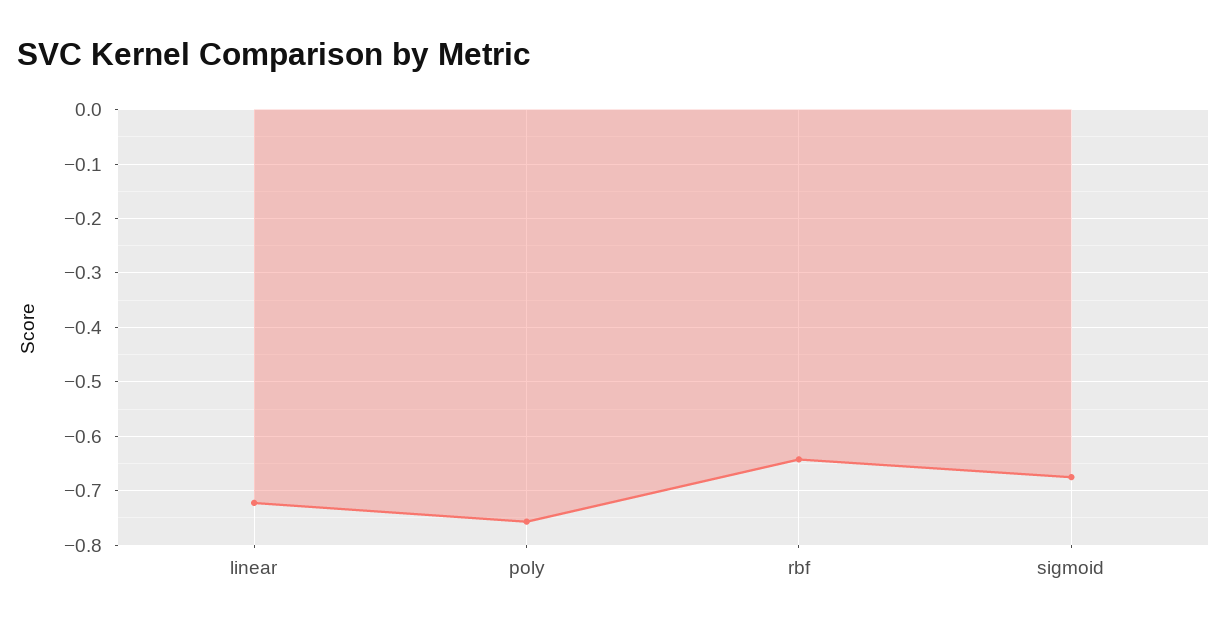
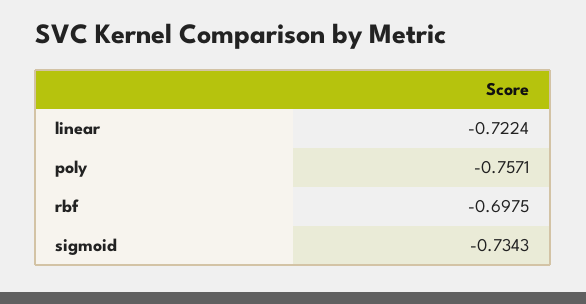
  {
    "linear": -0.7224,
    "poly": -0.7571,
-   "rbf": -0.64,
+   "rbf": -0.6975,
-   "sigmoid": -0.68
+   "sigmoid": -0.7343
  }

